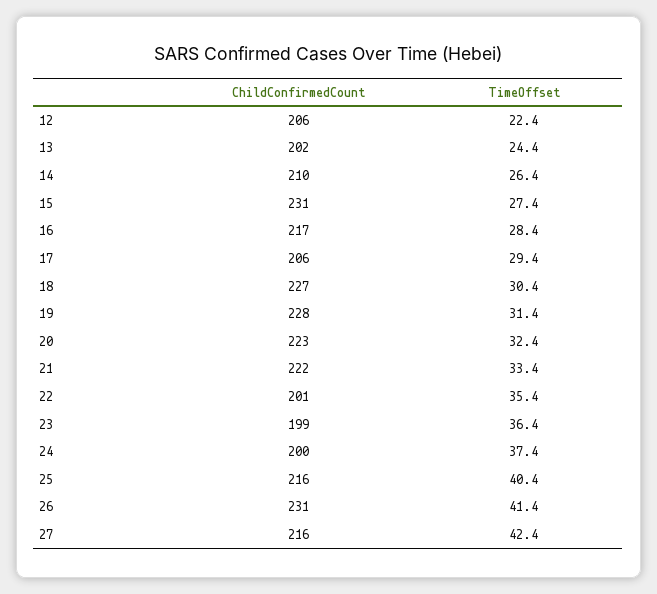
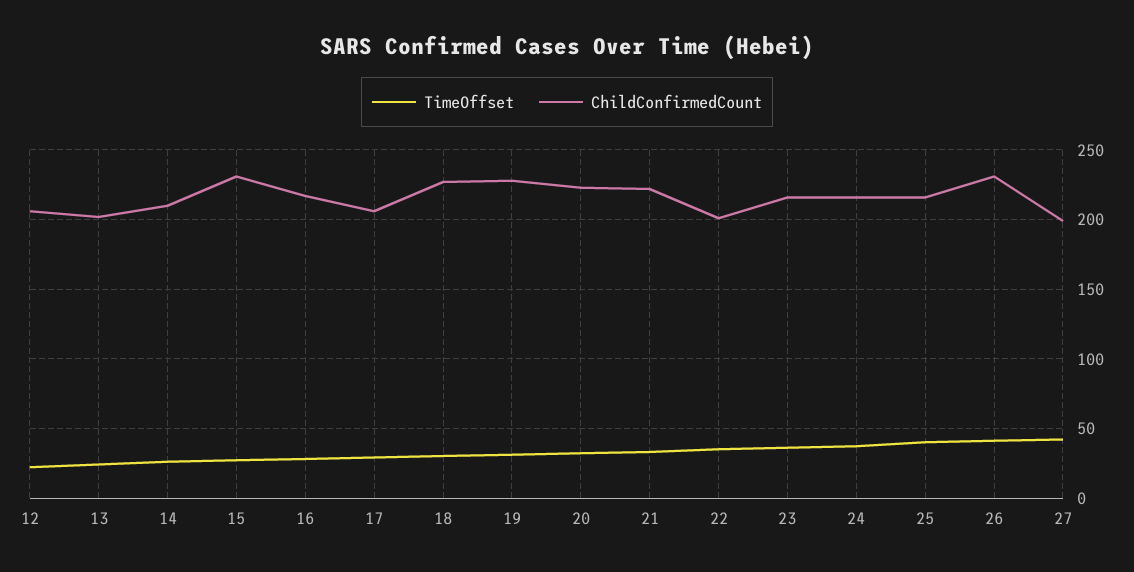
  {
    "ChildConfirmedCount": {
      "12": 206,
      "13": 202,
      "14": 210,
      "15": 231,
      "16": 217,
      "17": 206,
      "18": 227,
      "19": 228,
      "20": 223,
      "21": 222,
      "22": 201,
-     "23": 199,
+     "23": 215,
-     "24": 200,
+     "24": 215,
      "25": 216,
      "26": 231,
-     "27": 216
+     "27": 200
    },
    "TimeOffset": {
      "12": 22.4,
      "13": 24.4,
      "14": 26.4,
      "15": 27.4,
      "16": 28.4,
      "17": 29.4,
      "18": 30.4,
      "19": 31.4,
      "20": 32.4,
      "21": 33.4,
      "22": 35.4,
      "23": 36.4,
      "24": 37.4,
      "25": 40.4,
      "26": 41.4,
      "27": 42.4
    }
  }

